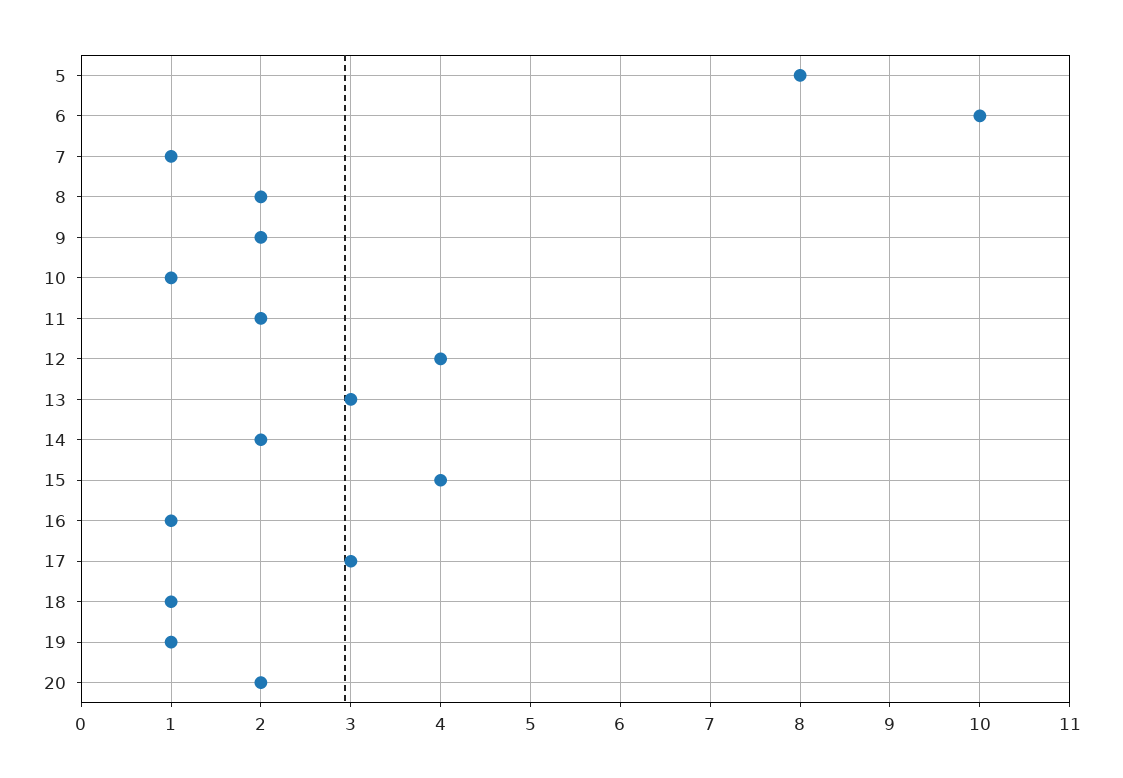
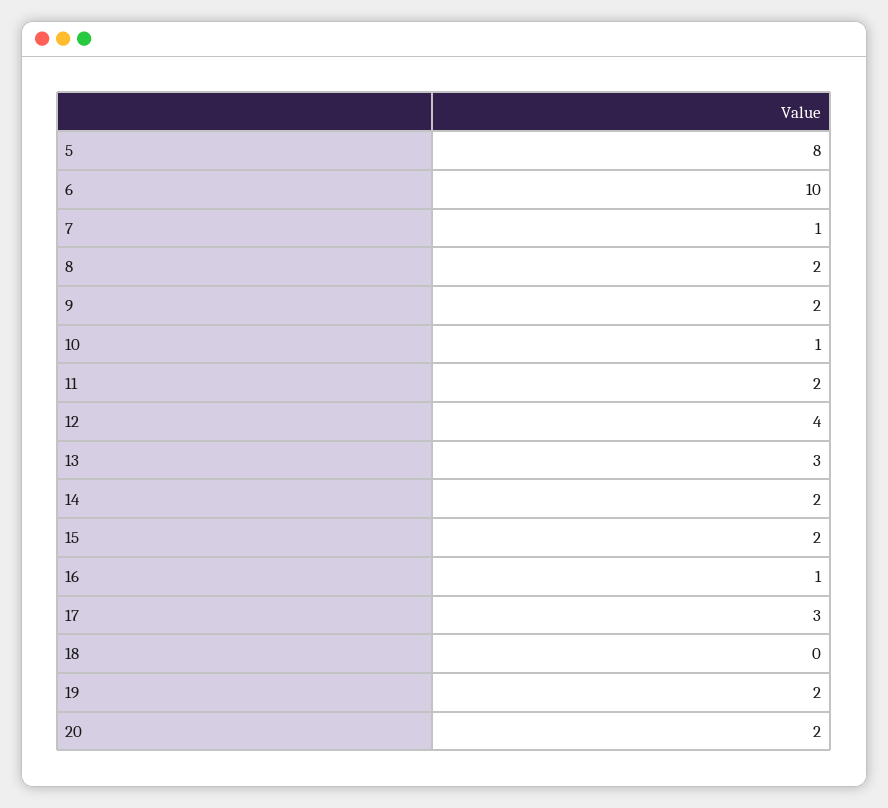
  {
    "5": 8,
    "6": 10,
    "7": 1,
    "8": 2,
    "9": 2,
    "10": 1,
    "11": 2,
    "12": 4,
    "13": 3,
    "14": 2,
-   "15": 4,
+   "15": 2,
    "16": 1,
    "17": 3,
-   "18": 1,
+   "18": 0,
-   "19": 1,
+   "19": 2,
    "20": 2
  }

